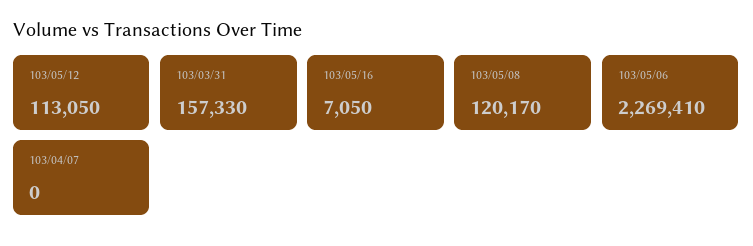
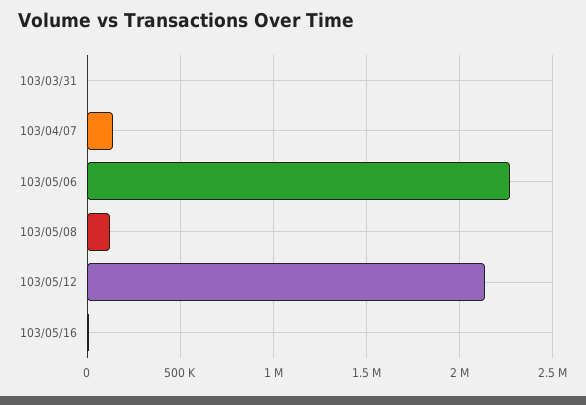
  {
-   "103/05/12": 113050,
+   "103/05/12": 2150000,
-   "103/03/31": 157330,
+   "103/03/31": 0,
    "103/05/16": 7050,
    "103/05/08": 120170,
    "103/05/06": 2269410,
-   "103/04/07": 0
+   "103/04/07": 150000
  }

